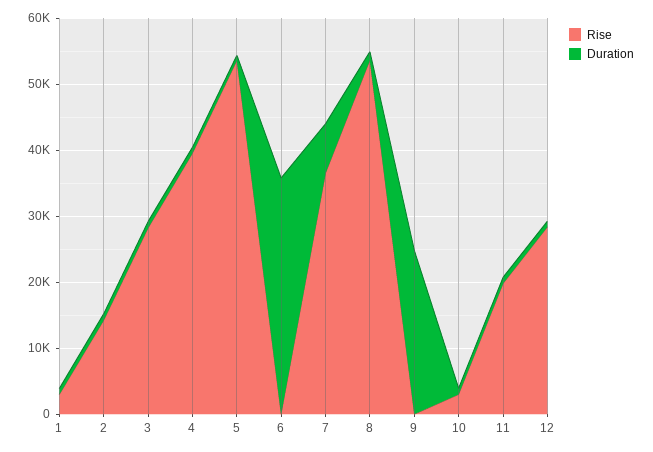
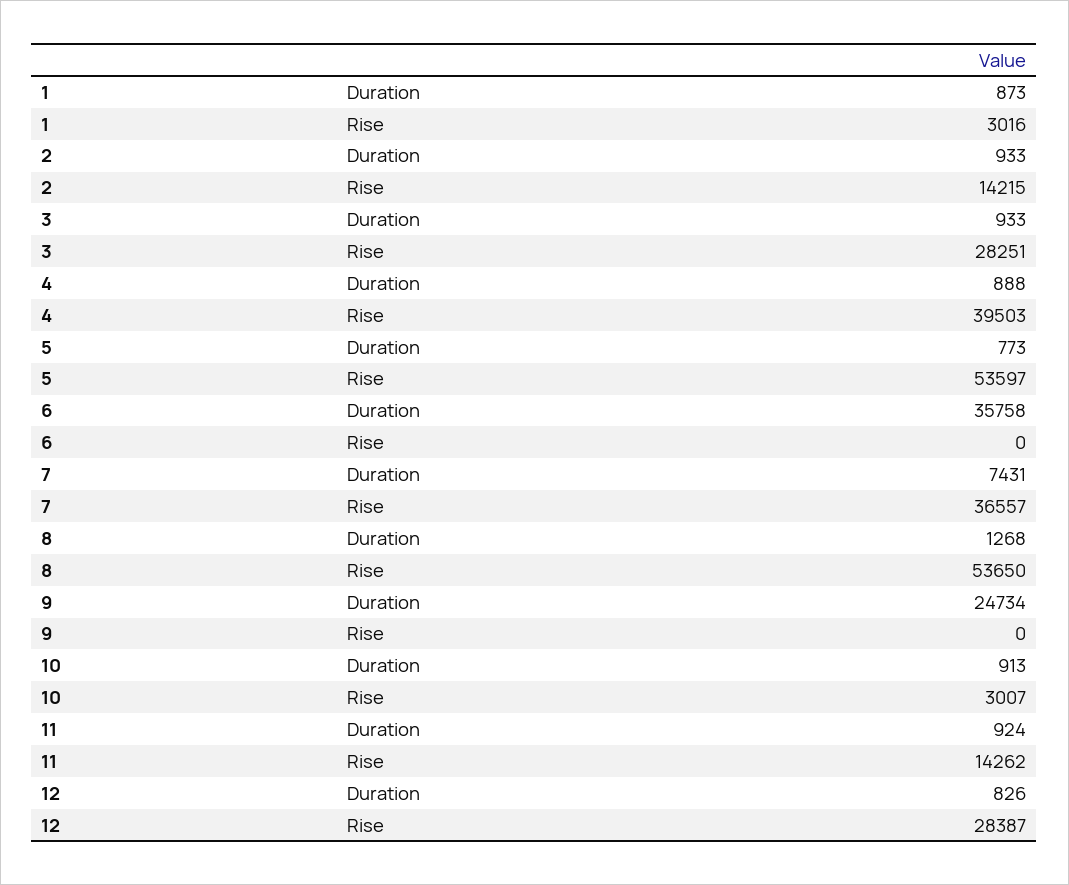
  {
    "Rise": {
      "1": 3016,
      "2": 14215,
      "3": 28251,
      "4": 39503,
      "5": 53597,
      "6": 0,
      "7": 36557,
      "8": 53650,
      "9": 0,
      "10": 3007,
-     "11": 20000,
+     "11": 14262,
      "12": 28387
    },
    "Duration": {
      "1": 873,
      "2": 933,
      "3": 933,
      "4": 888,
      "5": 773,
      "6": 35758,
      "7": 7431,
      "8": 1268,
      "9": 24734,
      "10": 913,
      "11": 924,
      "12": 826
    }
  }

